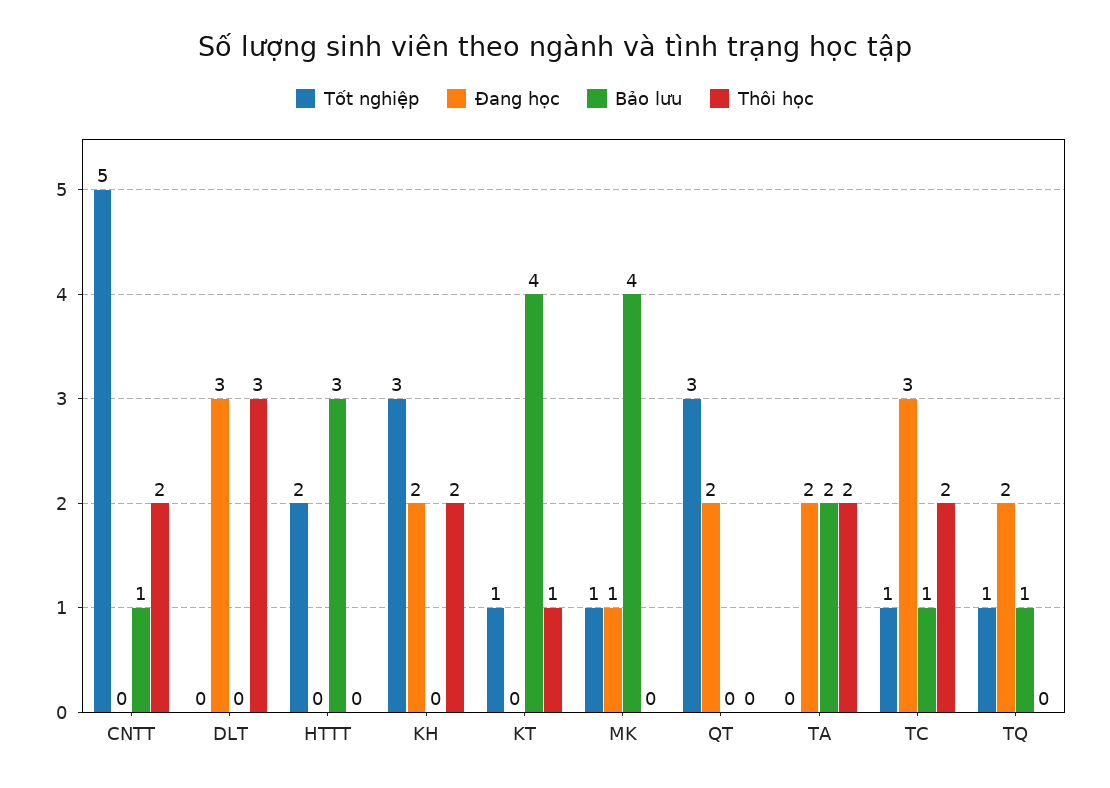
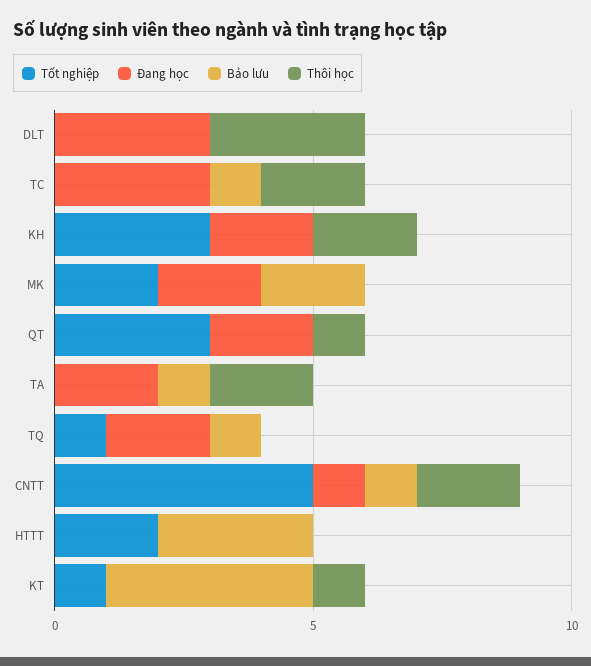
  {
    "Tốt nghiệp": {
      "CNTT": 5,
      "DLT": 0,
      "HTTT": 2,
      "KH": 3,
      "KT": 1,
-     "MK": 1,
+     "MK": 2,
      "QT": 3,
      "TA": 0,
-     "TC": 1,
+     "TC": 0,
      "TQ": 1
    },
    "Đang học": {
-     "CNTT": 0,
+     "CNTT": 1,
      "DLT": 3,
      "HTTT": 0,
      "KH": 2,
      "KT": 0,
-     "MK": 1,
+     "MK": 2,
      "QT": 2,
      "TA": 2,
      "TC": 3,
      "TQ": 2
    },
    "Bảo lưu": {
      "CNTT": 1,
      "DLT": 0,
      "HTTT": 3,
      "KH": 0,
      "KT": 4,
-     "MK": 4,
+     "MK": 2,
      "QT": 0,
-     "TA": 2,
+     "TA": 1,
      "TC": 1,
      "TQ": 1
    },
    "Thôi học": {
      "CNTT": 2,
      "DLT": 3,
      "HTTT": 0,
      "KH": 2,
      "KT": 1,
      "MK": 0,
-     "QT": 0,
+     "QT": 1,
      "TA": 2,
      "TC": 2,
      "TQ": 0
    }
  }

